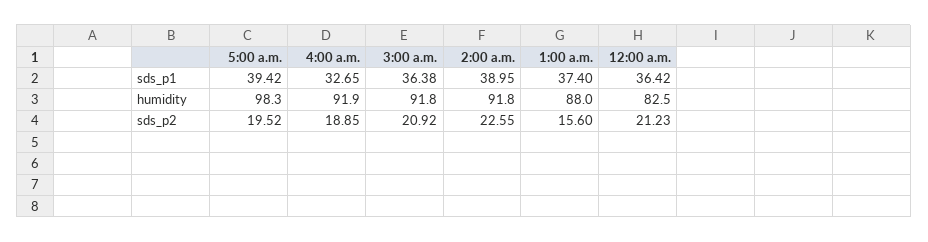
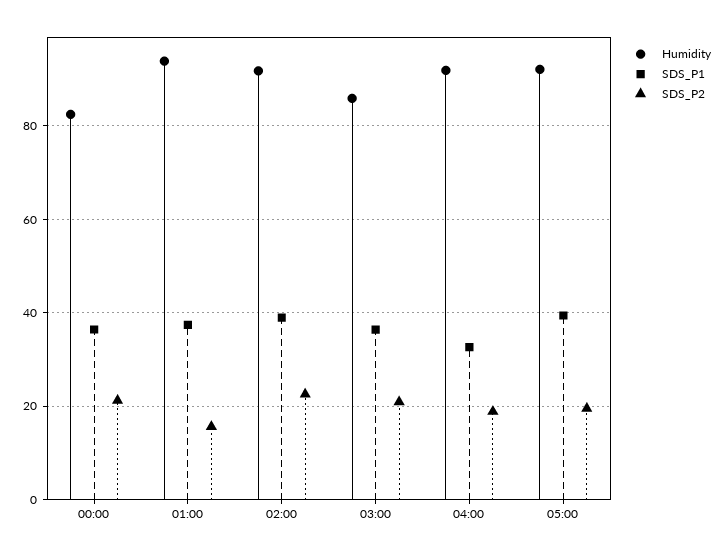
  {
    "sds_p1": {
      "5:00 a.m.": 39.42,
      "4:00 a.m.": 32.65,
      "3:00 a.m.": 36.38,
      "2:00 a.m.": 38.95,
      "1:00 a.m.": 37.4,
      "12:00 a.m.": 36.42
    },
    "humidity": {
-     "5:00 a.m.": 98.3,
+     "5:00 a.m.": 92,
      "4:00 a.m.": 91.9,
-     "3:00 a.m.": 91.8,
+     "3:00 a.m.": 86,
      "2:00 a.m.": 91.8,
-     "1:00 a.m.": 88,
+     "1:00 a.m.": 94,
      "12:00 a.m.": 82.5
    },
    "sds_p2": {
      "5:00 a.m.": 19.52,
      "4:00 a.m.": 18.85,
      "3:00 a.m.": 20.92,
      "2:00 a.m.": 22.55,
      "1:00 a.m.": 15.6,
      "12:00 a.m.": 21.23
    }
  }

